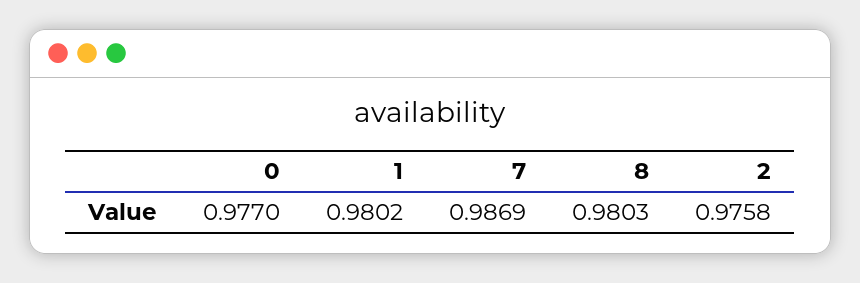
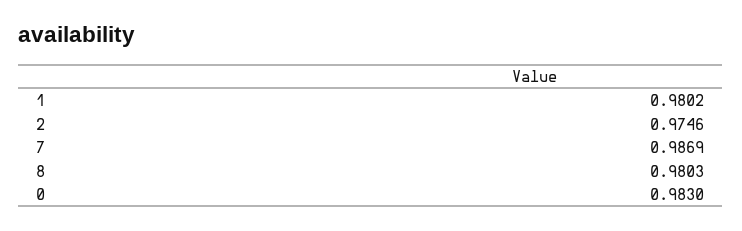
  {
-   "0": 0.977,
+   "0": 0.983,
    "1": 0.9802,
    "7": 0.9869,
    "8": 0.9803,
-   "2": 0.9758
+   "2": 0.9746
  }

